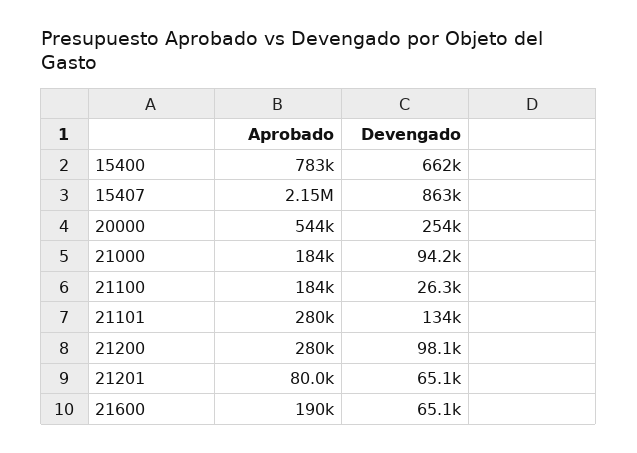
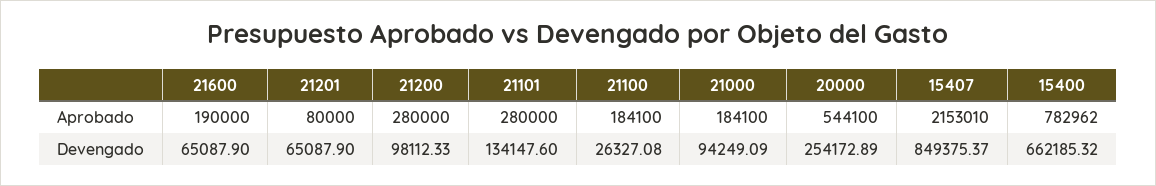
  {
    "Aprobado": {
      "15400": 782962,
      "15407": 2153010,
      "20000": 544100,
      "21000": 184100,
      "21100": 184100,
      "21101": 280000,
      "21200": 280000,
      "21201": 80000,
      "21600": 190000
    },
    "Devengado": {
      "15400": 662185.32,
-     "15407": 863000,
+     "15407": 849375.37,
      "20000": 254172.89,
      "21000": 94249.09,
      "21100": 26327.08,
      "21101": 134147.6,
      "21200": 98112.33,
      "21201": 65087.9,
      "21600": 65087.9
    }
  }

